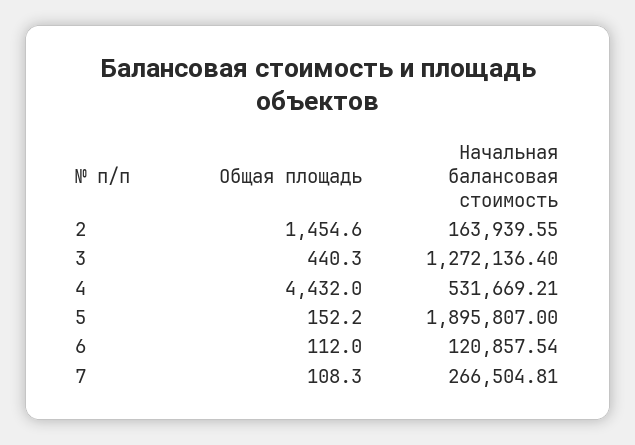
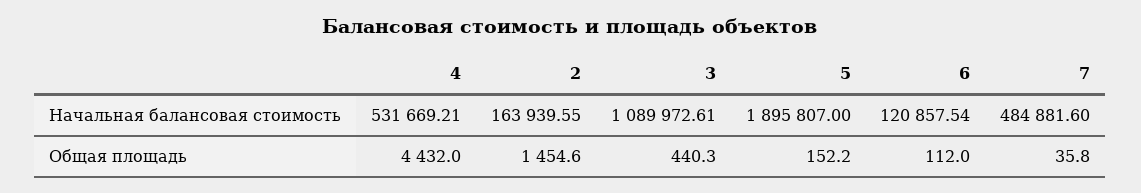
  {
    "Общая площадь": {
      "2": 1454.6,
      "3": 440.3,
      "4": 4432,
      "5": 152.2,
      "6": 112,
-     "7": 108.3
+     "7": 35.8
    },
    "Начальная балансовая стоимость": {
      "2": 163939.55,
-     "3": 1272136.4,
+     "3": 1089972.61,
      "4": 531669.21,
      "5": 1895807,
      "6": 120857.54,
-     "7": 266504.81
+     "7": 484881.6
    }
  }

